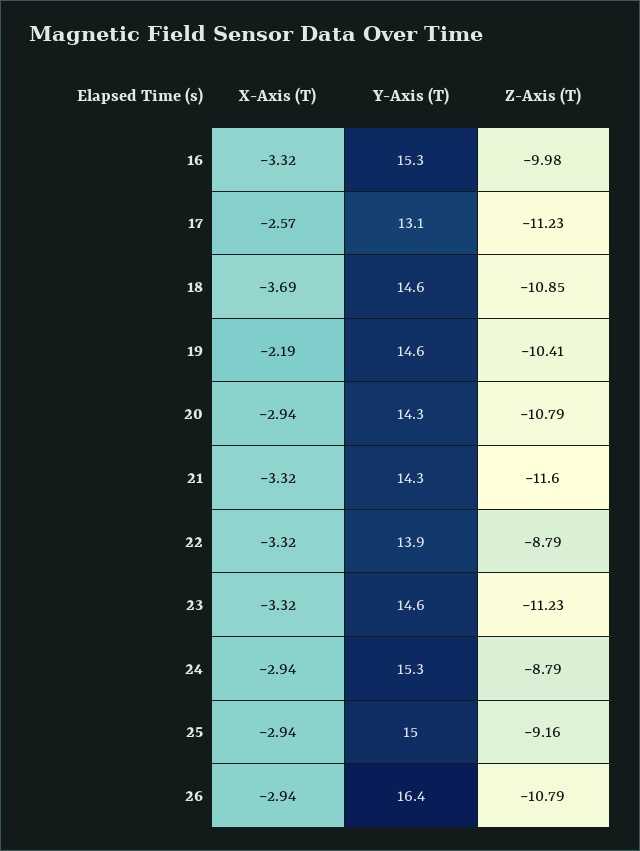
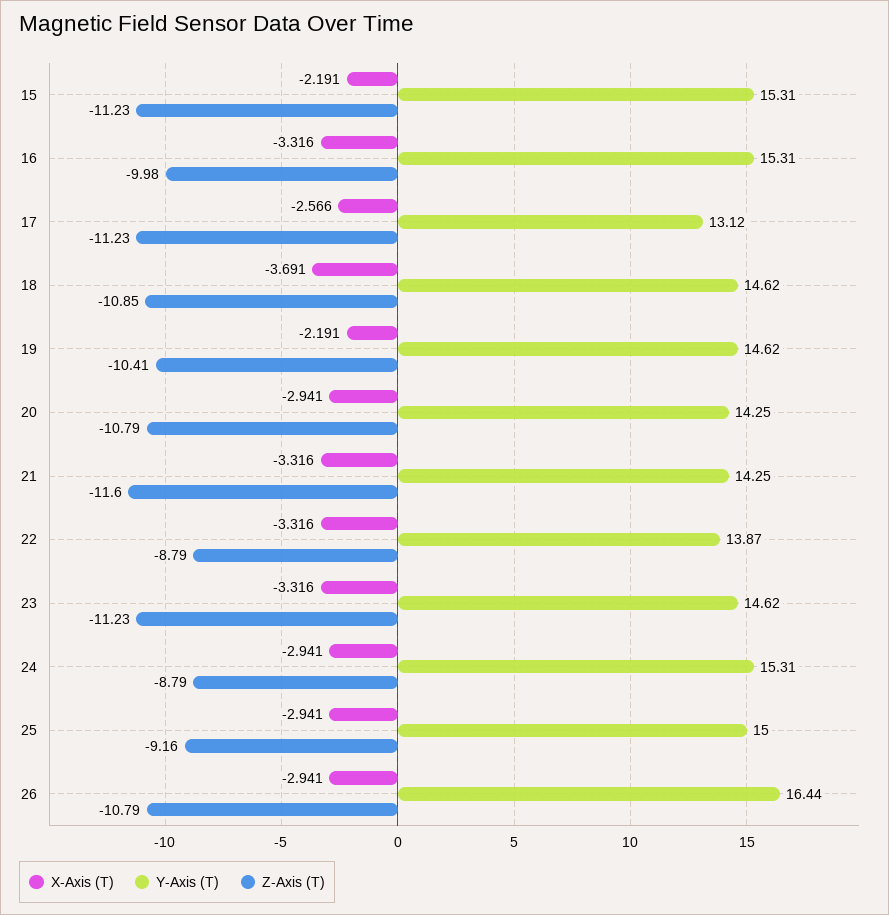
  {
    "X-Axis (T)": {
      "16": -3.316,
      "17": -2.566,
      "18": -3.691,
      "19": -2.191,
      "20": -2.941,
      "21": -3.316,
      "22": -3.316,
      "23": -3.316,
      "24": -2.941,
      "25": -2.941,
-     "26": -2.941
+     "26": -2.941,
+     "15": -2.191
    },
    "Y-Axis (T)": {
      "16": 15.31,
      "17": 13.12,
      "18": 14.62,
      "19": 14.62,
      "20": 14.25,
      "21": 14.25,
      "22": 13.87,
      "23": 14.62,
      "24": 15.31,
      "25": 15,
-     "26": 16.44
+     "26": 16.44,
+     "15": 15.31
    },
    "Z-Axis (T)": {
      "16": -9.98,
      "17": -11.23,
      "18": -10.85,
      "19": -10.41,
      "20": -10.79,
      "21": -11.6,
      "22": -8.79,
      "23": -11.23,
      "24": -8.79,
      "25": -9.16,
-     "26": -10.79
+     "26": -10.79,
+     "15": -11.23
    }
  }

